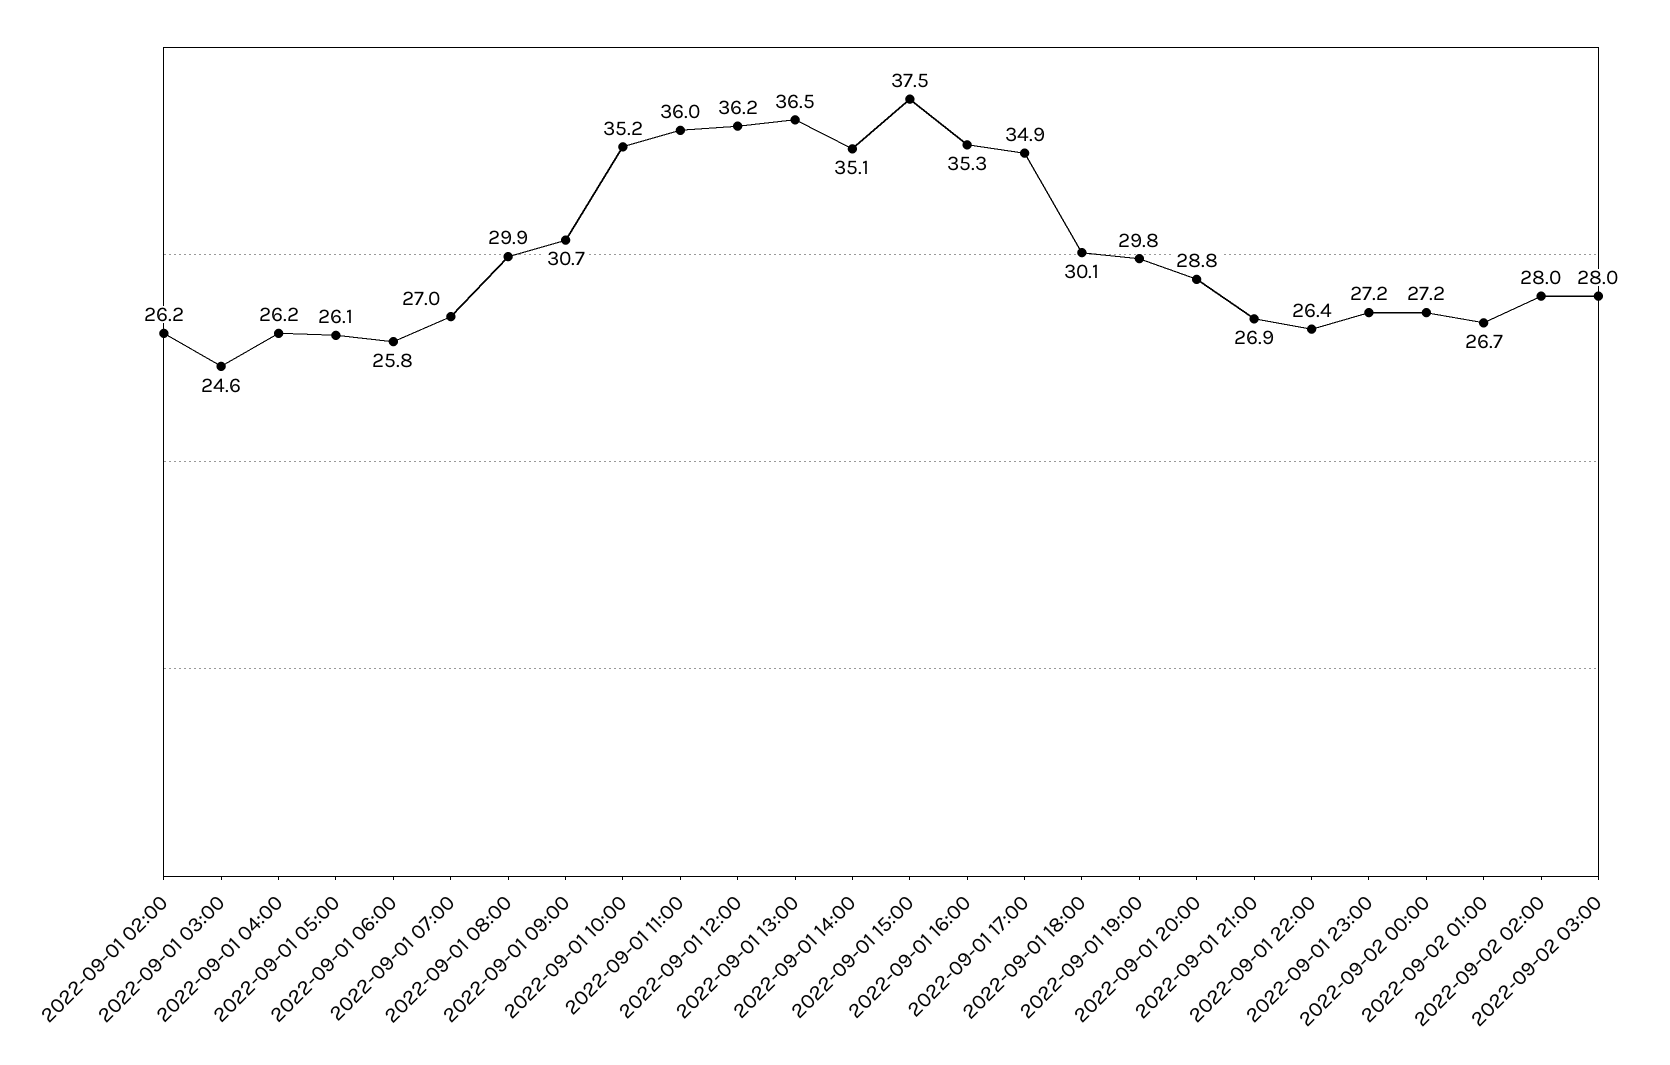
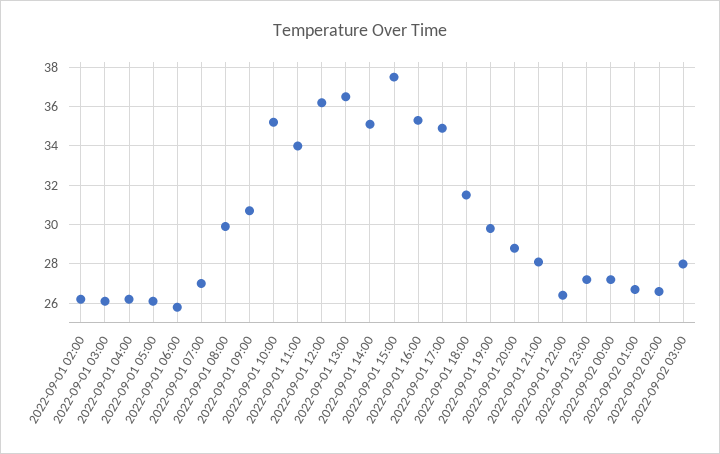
  {
    "2022-09-01 02:00": 26.2,
-   "2022-09-01 03:00": 24.6,
+   "2022-09-01 03:00": 26,
    "2022-09-01 04:00": 26.2,
    "2022-09-01 05:00": 26.1,
    "2022-09-01 06:00": 25.8,
    "2022-09-01 07:00": 27,
    "2022-09-01 08:00": 29.9,
    "2022-09-01 09:00": 30.7,
    "2022-09-01 10:00": 35.2,
-   "2022-09-01 11:00": 36,
+   "2022-09-01 11:00": 34,
    "2022-09-01 12:00": 36.2,
    "2022-09-01 13:00": 36.5,
    "2022-09-01 14:00": 35.1,
    "2022-09-01 15:00": 37.5,
    "2022-09-01 16:00": 35.3,
    "2022-09-01 17:00": 34.9,
-   "2022-09-01 18:00": 30.1,
+   "2022-09-01 18:00": 31.5,
    "2022-09-01 19:00": 29.8,
    "2022-09-01 20:00": 28.8,
-   "2022-09-01 21:00": 26.9,
+   "2022-09-01 21:00": 28,
    "2022-09-01 22:00": 26.4,
    "2022-09-01 23:00": 27.2,
    "2022-09-02 00:00": 27.2,
    "2022-09-02 01:00": 26.7,
-   "2022-09-02 02:00": 28,
+   "2022-09-02 02:00": 26.5,
    "2022-09-02 03:00": 28
  }

